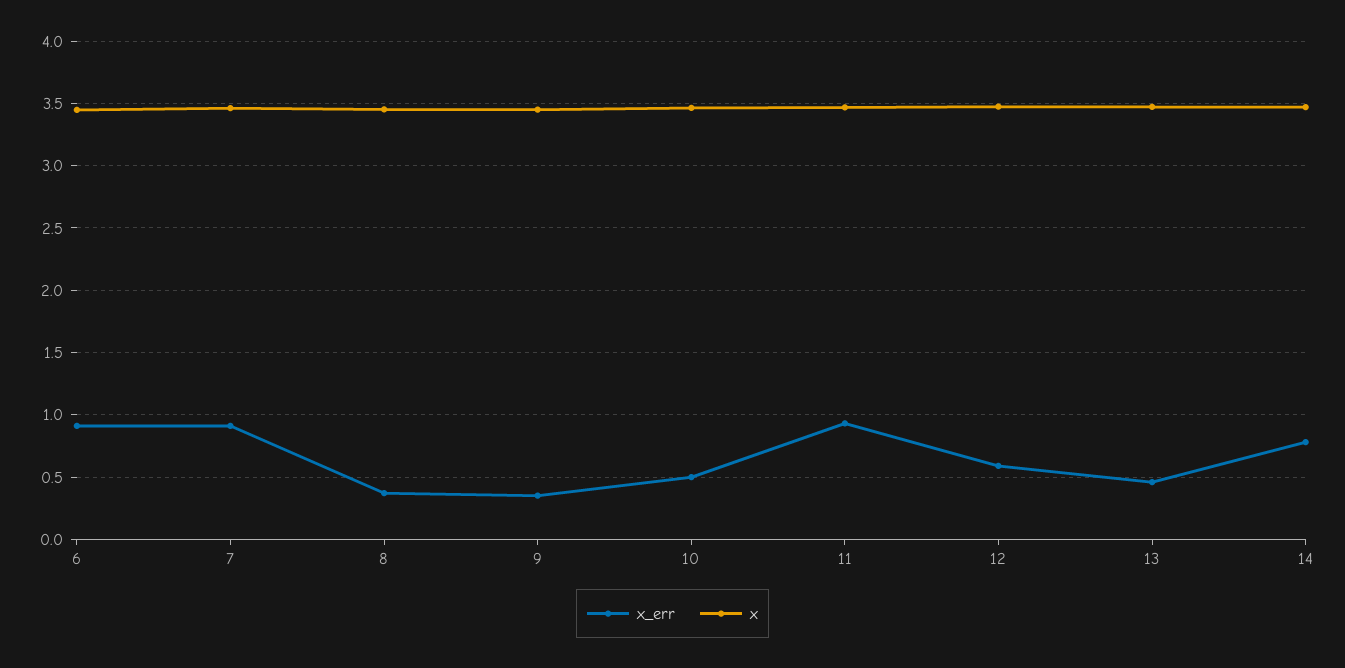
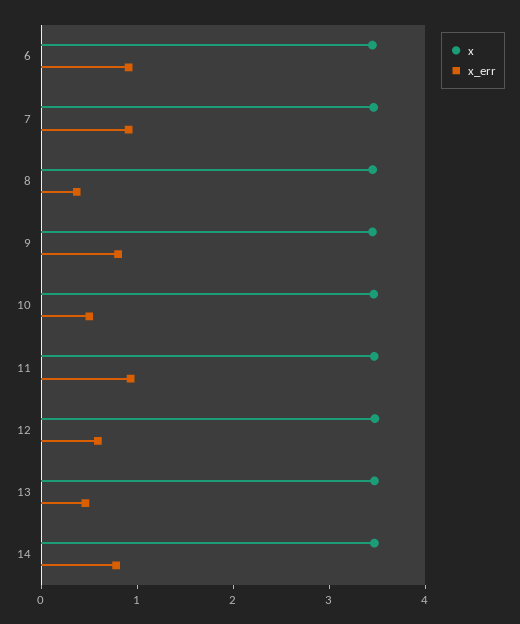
  {
    "x_err": {
      "6": 0.9,
      "7": 0.9,
      "8": 0.35,
-     "9": 0.35,
+     "9": 0.8,
      "10": 0.5,
      "11": 0.95,
      "12": 0.6,
      "13": 0.45,
      "14": 0.8
    },
    "x": {
      "6": 3.45,
      "7": 3.45,
      "8": 3.45,
      "9": 3.45,
      "10": 3.45,
      "11": 3.45,
      "12": 3.45,
      "13": 3.45,
      "14": 3.45
    }
  }

